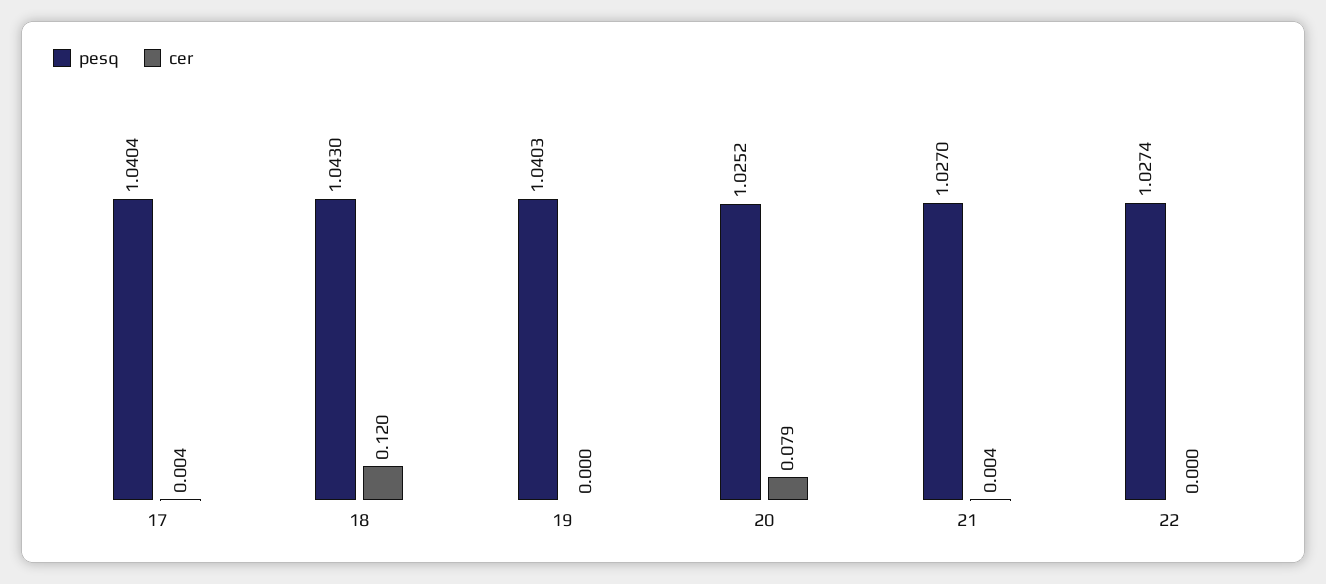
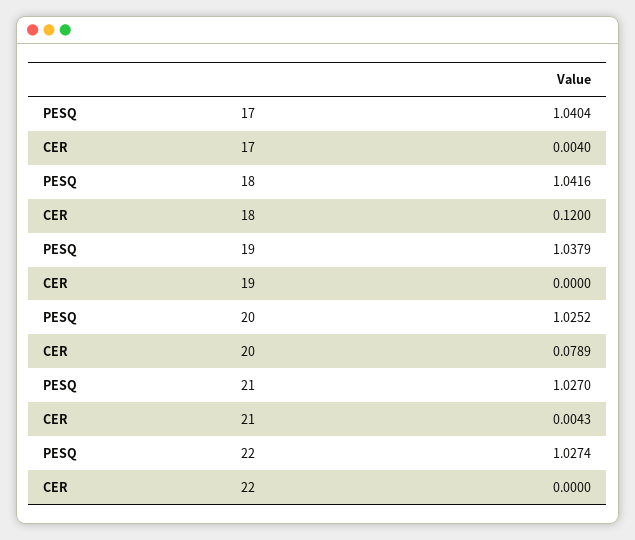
  {
    "pesq": {
      "17": 1.0404,
-     "18": 1.043,
+     "18": 1.0416,
-     "19": 1.0403,
+     "19": 1.0379,
      "20": 1.0252,
      "21": 1.027,
      "22": 1.0274
    },
    "cer": {
      "17": 0.004,
      "18": 0.12,
      "19": 0,
      "20": 0.0789,
      "21": 0.0043,
      "22": 0
    }
  }

